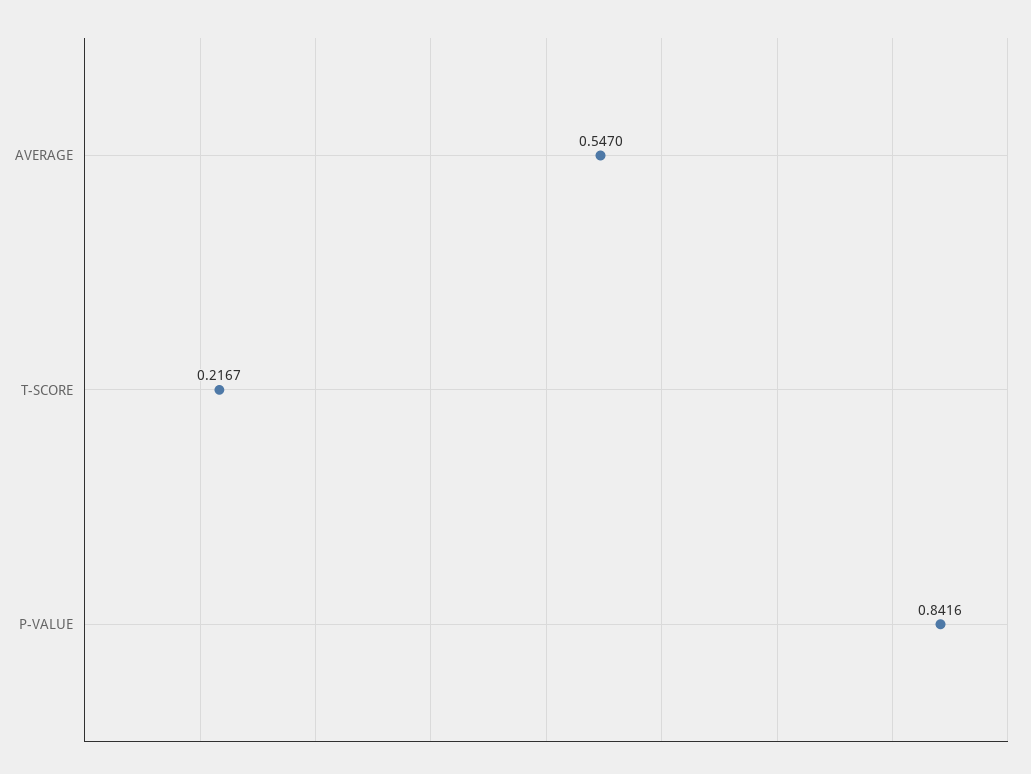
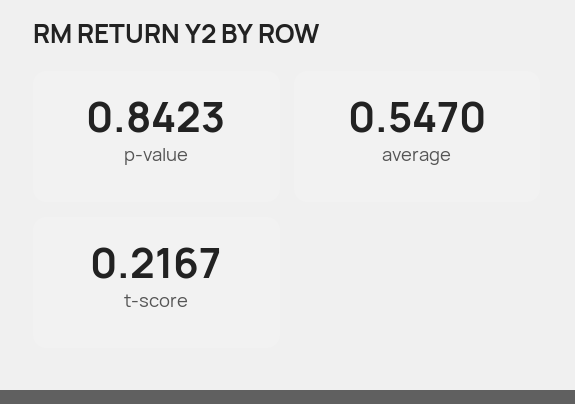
  {
    "AVERAGE": 0.547,
    "T-SCORE": 0.2167,
-   "P-VALUE": 0.8416
+   "P-VALUE": 0.8423
  }

